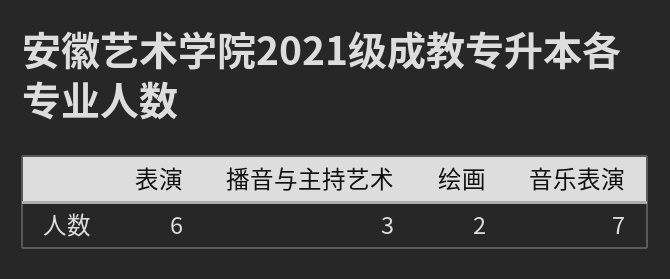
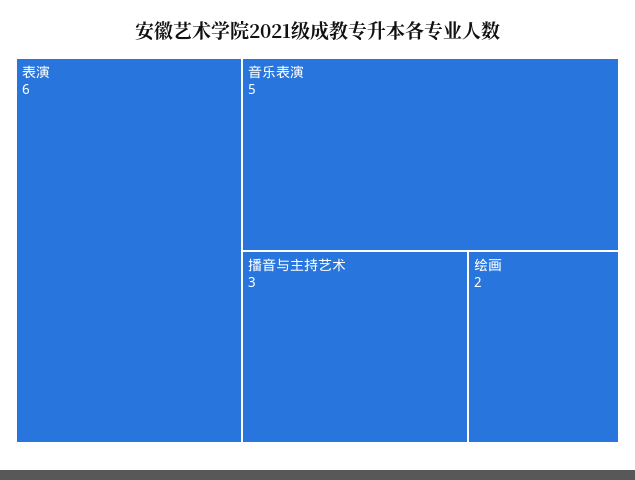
  {
    "表演": 6,
    "播音与主持艺术": 3,
    "绘画": 2,
-   "音乐表演": 7
+   "音乐表演": 5
  }

